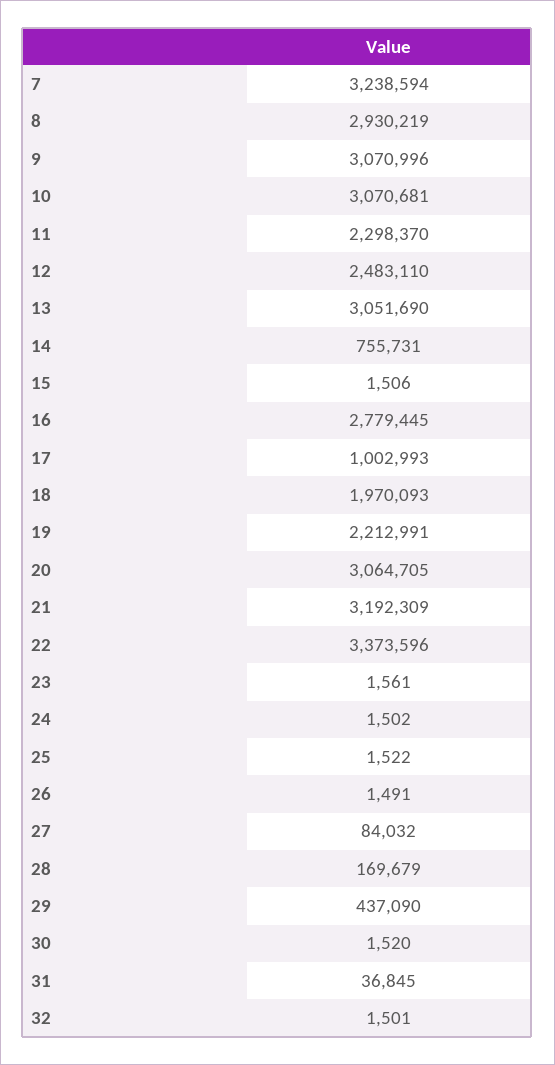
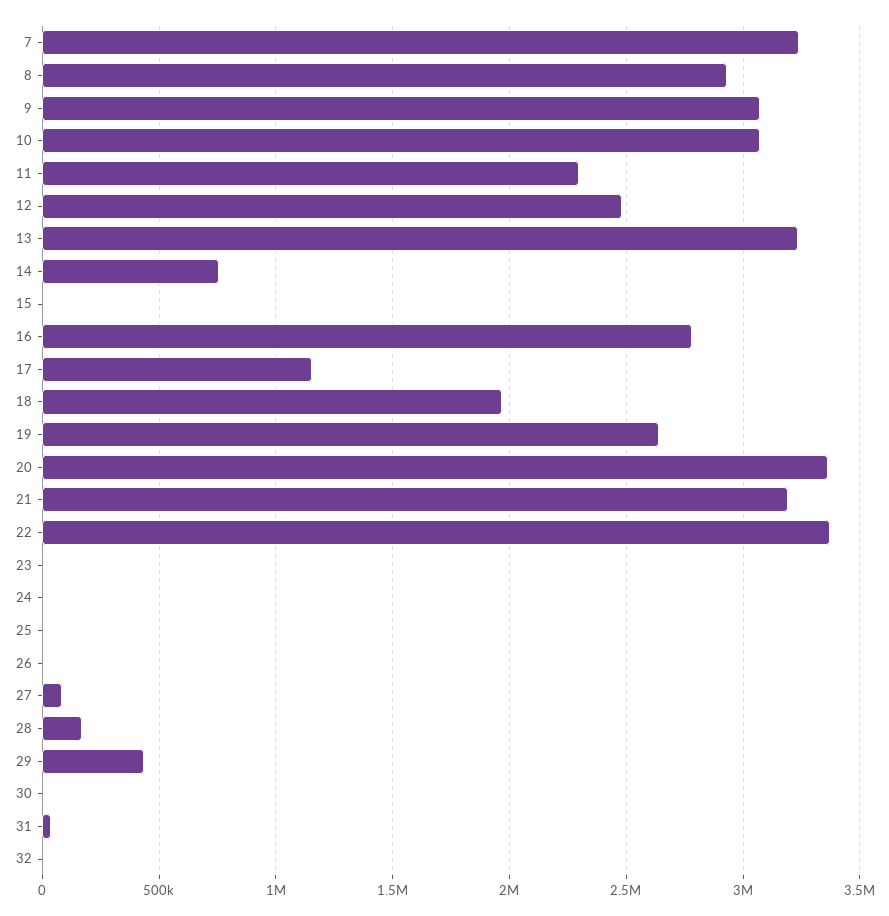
  {
    "7": 3238594,
    "8": 2930219,
    "9": 3070996,
    "10": 3070681,
    "11": 2298370,
    "12": 2483110,
-   "13": 3051690,
+   "13": 3250000,
    "14": 755731,
    "15": 1506,
    "16": 2779445,
-   "17": 1002993,
+   "17": 1150000,
    "18": 1970093,
-   "19": 2212991,
+   "19": 2650000,
-   "20": 3064705,
+   "20": 3350000,
    "21": 3192309,
    "22": 3373596,
    "23": 1561,
    "24": 1502,
    "25": 1522,
    "26": 1491,
    "27": 84032,
    "28": 169679,
    "29": 437090,
    "30": 1520,
    "31": 36845,
    "32": 1501
  }

